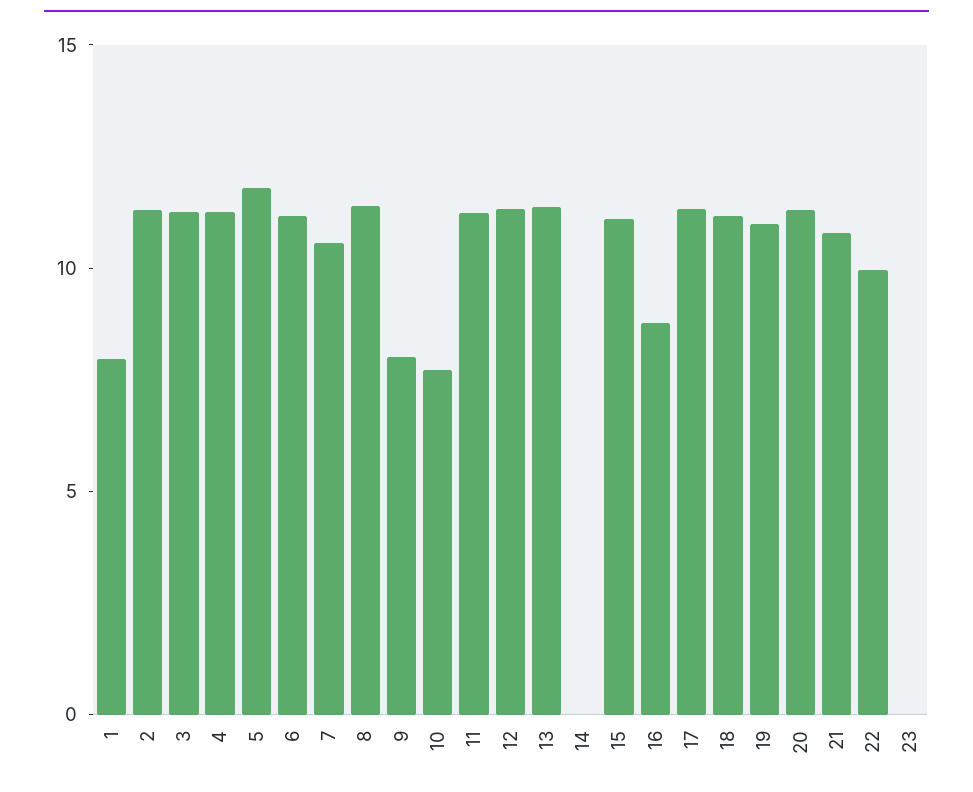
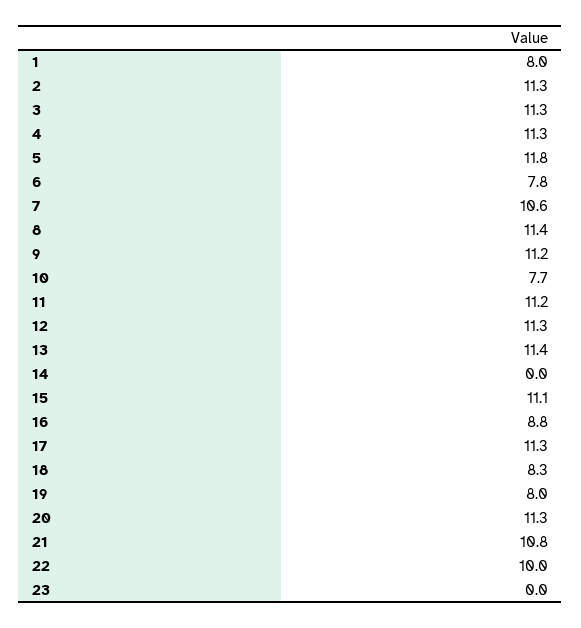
  {
    "1": 8,
    "2": 11.3,
    "3": 11.3,
    "4": 11.3,
    "5": 11.8,
-   "6": 11,
+   "6": 7.8,
    "7": 10.6,
    "8": 11.4,
-   "9": 8,
+   "9": 11.2,
    "10": 7.7,
    "11": 11.2,
    "12": 11.3,
    "13": 11.4,
    "14": 0,
    "15": 11.1,
    "16": 8.8,
    "17": 11.3,
-   "18": 11,
+   "18": 8.3,
-   "19": 11,
+   "19": 8,
    "20": 11.3,
    "21": 10.8,
    "22": 10,
    "23": 0
  }

